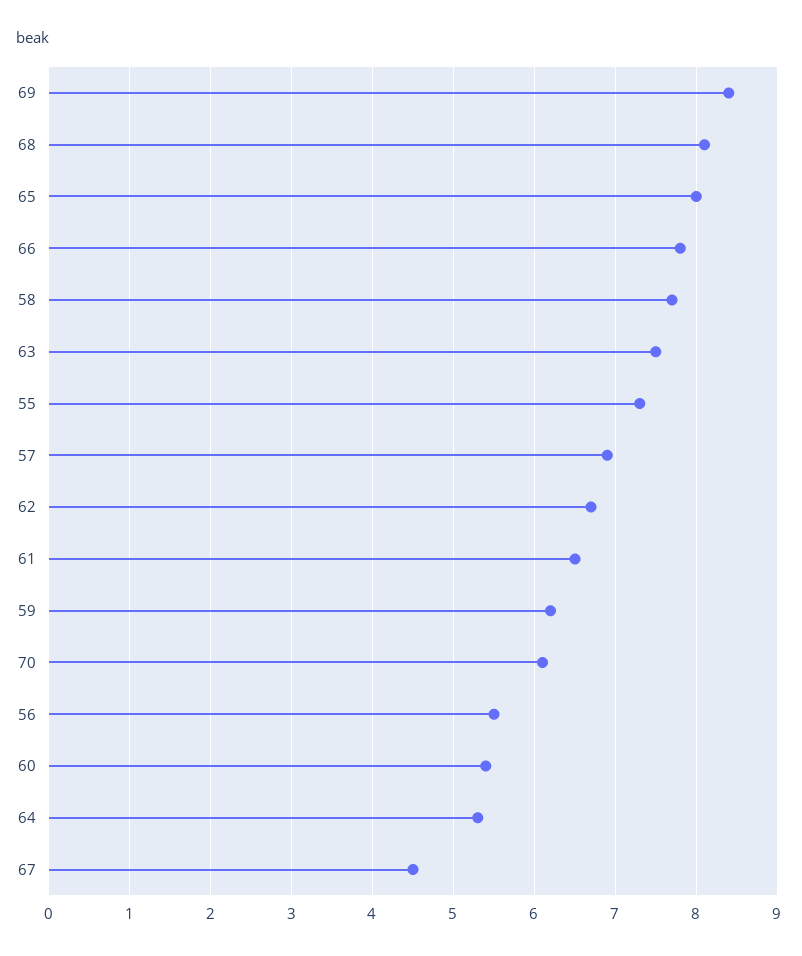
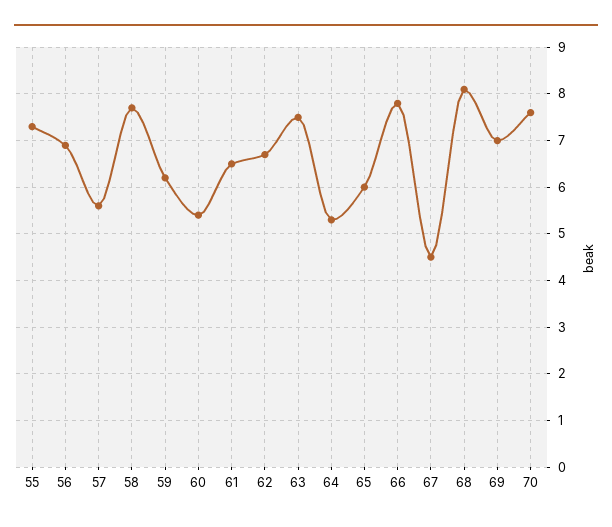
  {
-   "69": 8.4,
+   "69": 7,
    "68": 8.1,
-   "65": 8,
+   "65": 6,
    "66": 7.8,
    "58": 7.7,
    "63": 7.5,
    "55": 7.3,
-   "57": 6.9,
+   "57": 5.5,
    "62": 6.7,
    "61": 6.5,
    "59": 6.2,
-   "70": 6.1,
+   "70": 7.5,
-   "56": 5.5,
+   "56": 7,
    "60": 5.4,
    "64": 5.3,
    "67": 4.5
  }

